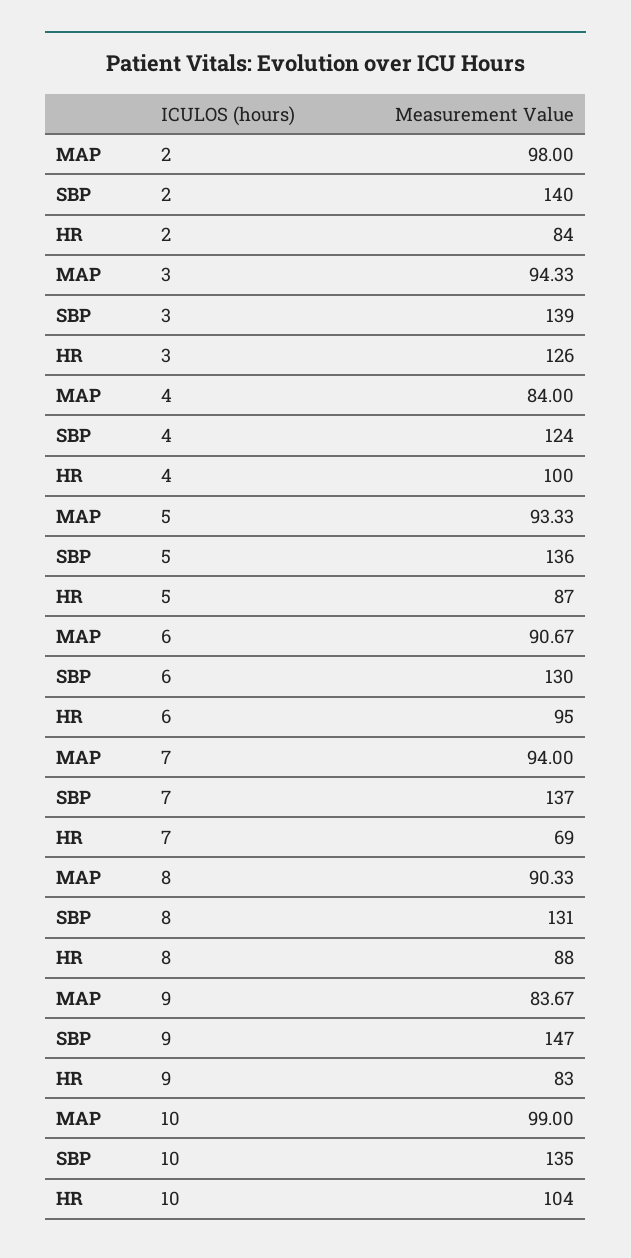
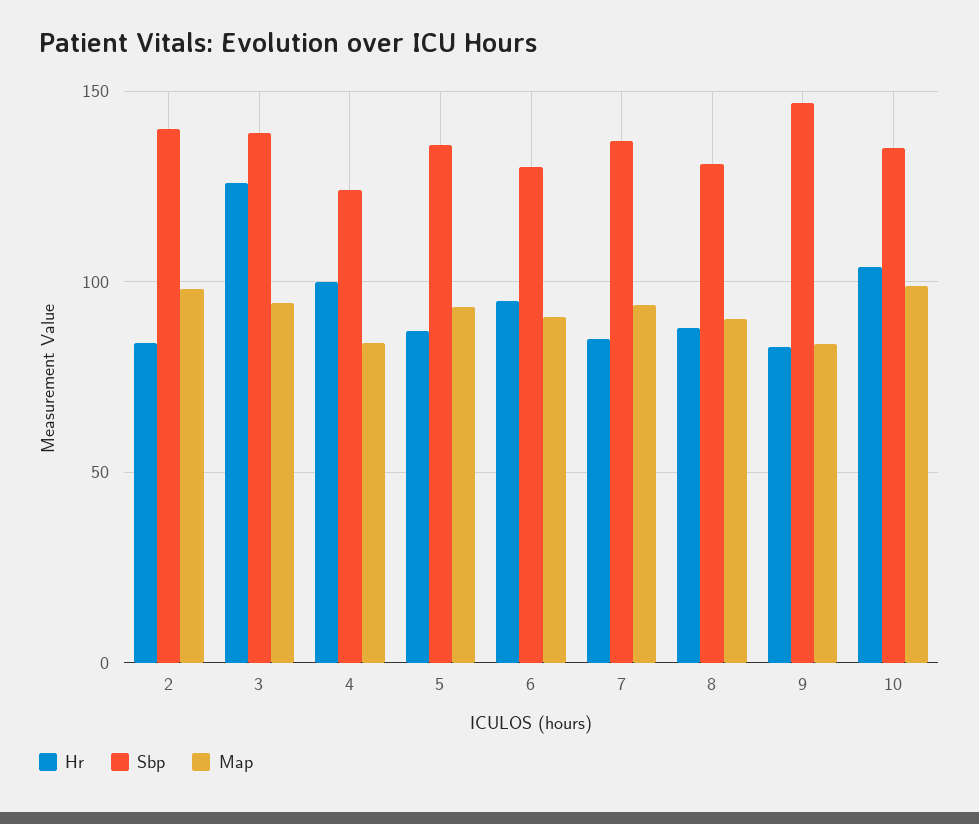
  {
    "MAP": {
      "2": 98,
      "3": 94.33,
      "4": 84,
      "5": 93.33,
      "6": 90.67,
      "7": 94,
      "8": 90.33,
      "9": 83.67,
      "10": 99
    },
    "SBP": {
      "2": 140,
      "3": 139,
      "4": 124,
      "5": 136,
      "6": 130,
      "7": 137,
      "8": 131,
      "9": 147,
      "10": 135
    },
    "HR": {
      "2": 84,
      "3": 126,
      "4": 100,
      "5": 87,
      "6": 95,
-     "7": 69,
+     "7": 85,
      "8": 88,
      "9": 83,
      "10": 104
    }
  }

